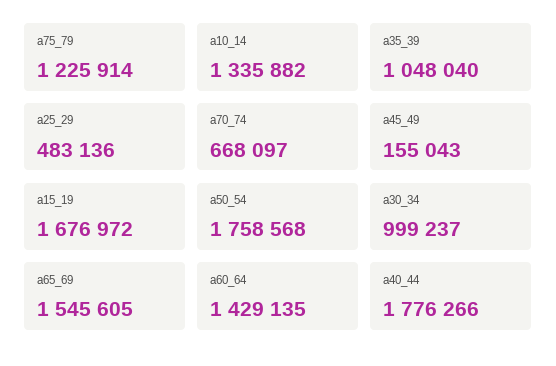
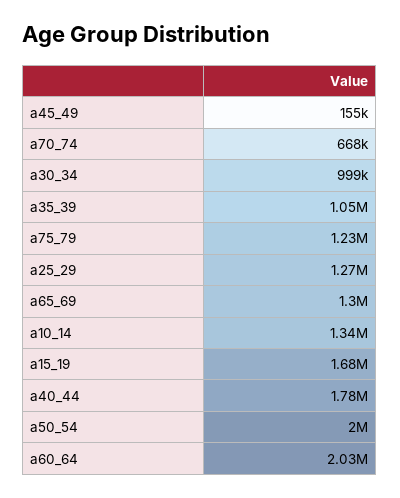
  {
    "a75_79": 1225914,
    "a10_14": 1335882,
    "a35_39": 1048040,
-   "a25_29": 483136,
+   "a25_29": 1270000,
    "a70_74": 668097,
    "a45_49": 155043,
    "a15_19": 1676972,
-   "a50_54": 1758568,
+   "a50_54": 2000000,
    "a30_34": 999237,
-   "a65_69": 1545605,
+   "a65_69": 1300000,
-   "a60_64": 1429135,
+   "a60_64": 2030000,
    "a40_44": 1776266
  }

